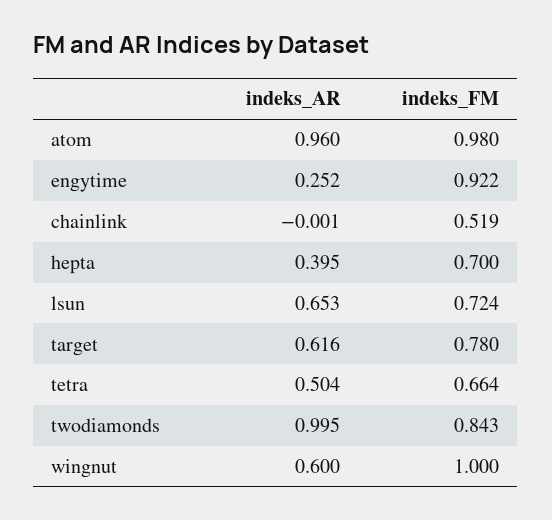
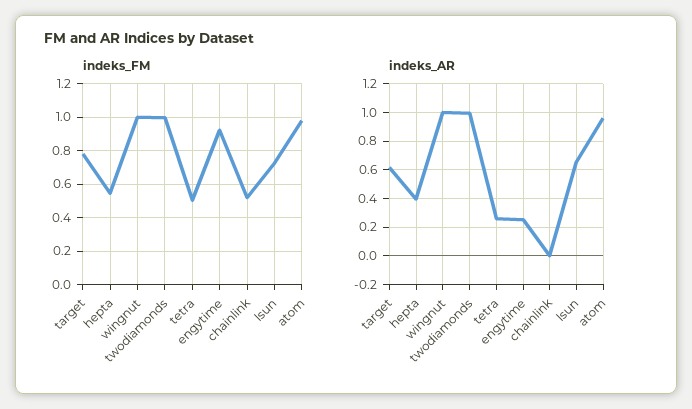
  {
    "indeks_AR": {
      "atom": 0.96,
      "engytime": 0.252,
      "chainlink": -0.001,
      "hepta": 0.395,
      "lsun": 0.653,
      "target": 0.616,
-     "tetra": 0.504,
+     "tetra": 0.25,
      "twodiamonds": 0.995,
-     "wingnut": 0.6
+     "wingnut": 1
    },
    "indeks_FM": {
      "atom": 0.98,
      "engytime": 0.922,
      "chainlink": 0.519,
-     "hepta": 0.7,
+     "hepta": 0.55,
      "lsun": 0.724,
      "target": 0.78,
-     "tetra": 0.664,
+     "tetra": 0.5,
-     "twodiamonds": 0.843,
+     "twodiamonds": 1,
      "wingnut": 1
    }
  }

